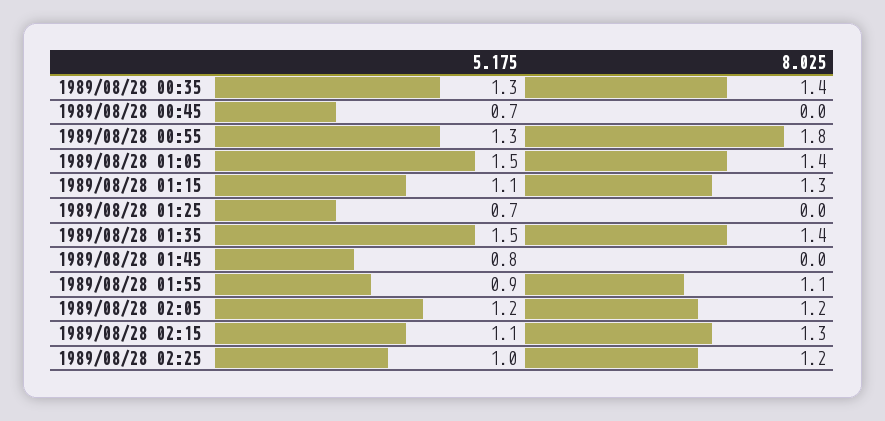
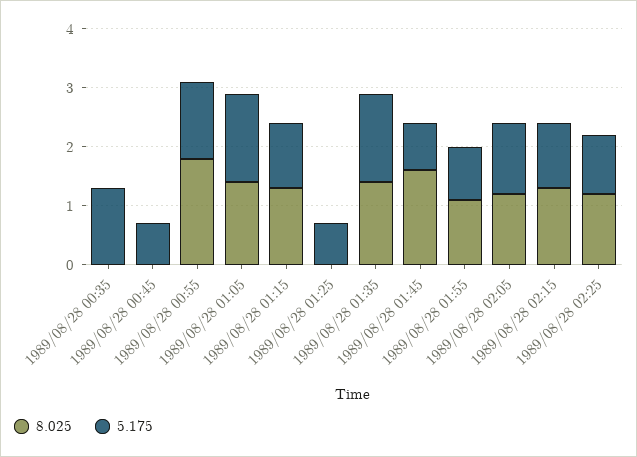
  {
    "5.175": {
      "1989/08/28 00:35": 1.3,
      "1989/08/28 00:45": 0.7,
      "1989/08/28 00:55": 1.3,
      "1989/08/28 01:05": 1.5,
      "1989/08/28 01:15": 1.1,
      "1989/08/28 01:25": 0.7,
      "1989/08/28 01:35": 1.5,
      "1989/08/28 01:45": 0.8,
      "1989/08/28 01:55": 0.9,
      "1989/08/28 02:05": 1.2,
      "1989/08/28 02:15": 1.1,
      "1989/08/28 02:25": 1
    },
    "8.025": {
-     "1989/08/28 00:35": 1.4,
+     "1989/08/28 00:35": 0,
      "1989/08/28 00:45": 0,
      "1989/08/28 00:55": 1.8,
      "1989/08/28 01:05": 1.4,
      "1989/08/28 01:15": 1.3,
      "1989/08/28 01:25": 0,
      "1989/08/28 01:35": 1.4,
-     "1989/08/28 01:45": 0,
+     "1989/08/28 01:45": 1.5,
      "1989/08/28 01:55": 1.1,
      "1989/08/28 02:05": 1.2,
      "1989/08/28 02:15": 1.3,
      "1989/08/28 02:25": 1.2
    }
  }

